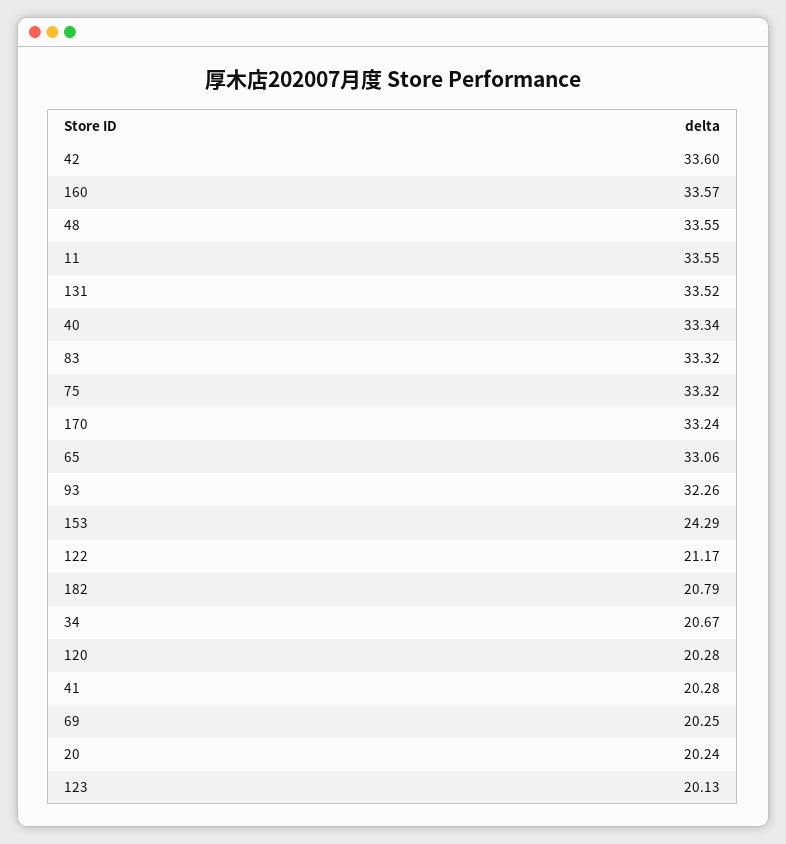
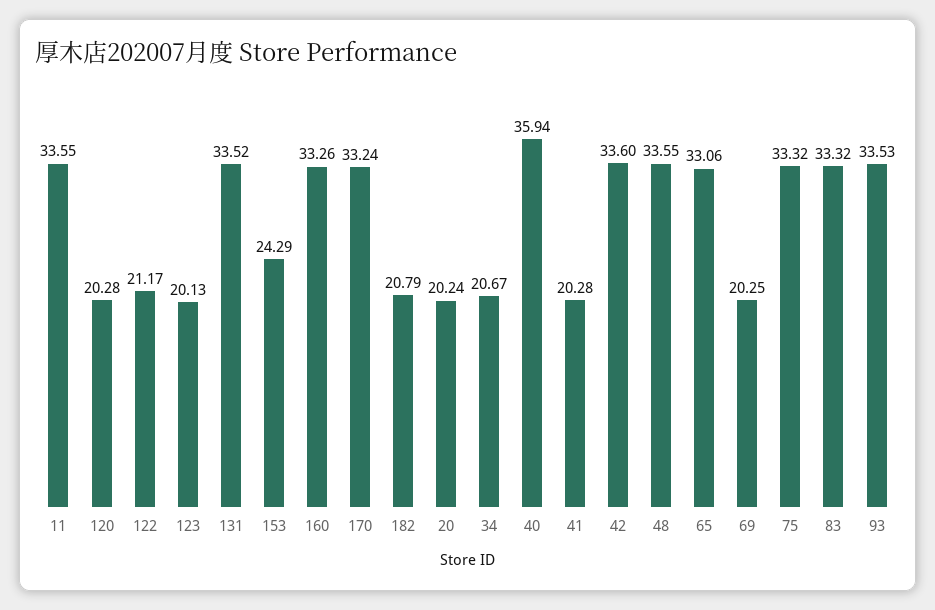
  {
    "42": 33.6,
-   "160": 33.57,
+   "160": 33.26,
    "48": 33.55,
    "11": 33.55,
    "131": 33.52,
-   "40": 33.34,
+   "40": 35.94,
    "83": 33.32,
    "75": 33.32,
    "170": 33.24,
    "65": 33.06,
-   "93": 32.26,
+   "93": 33.53,
    "153": 24.29,
    "122": 21.17,
    "182": 20.79,
    "34": 20.67,
    "120": 20.28,
    "41": 20.28,
    "69": 20.25,
    "20": 20.24,
    "123": 20.13
  }

